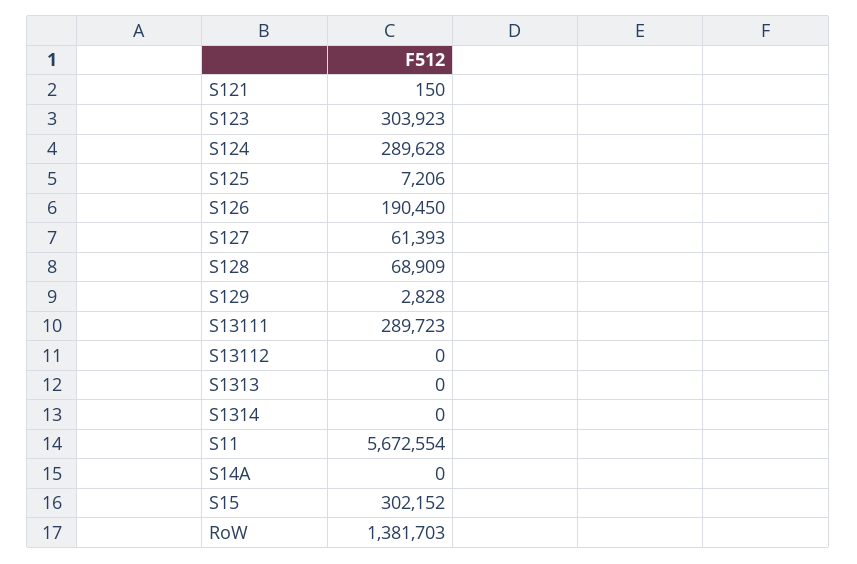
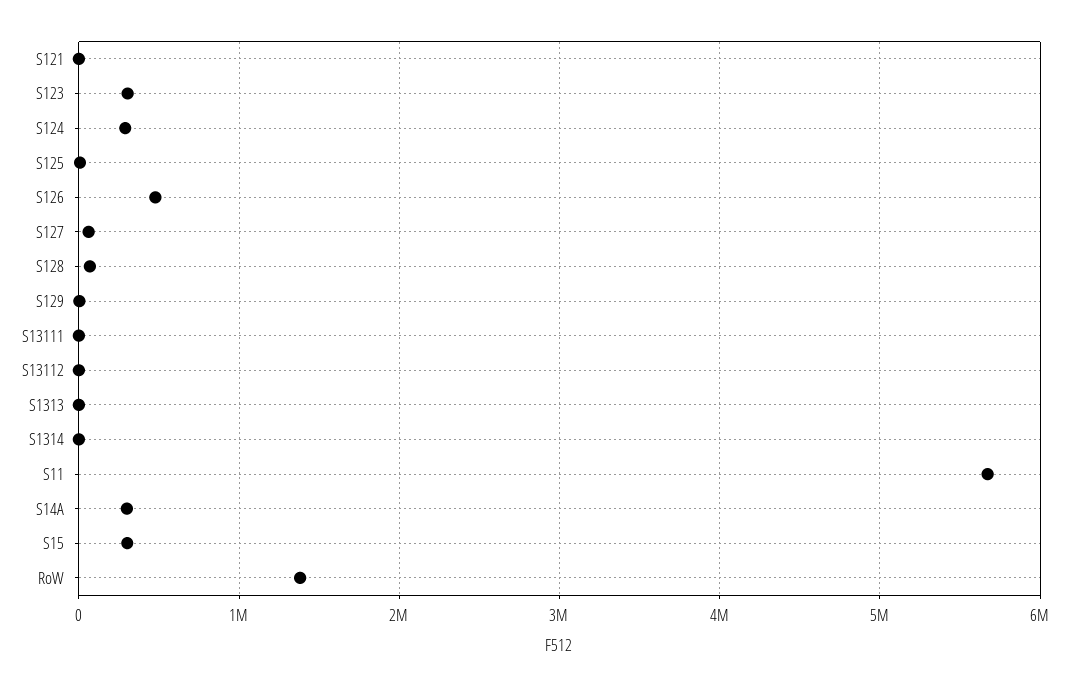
  {
    "S121": 150,
    "S123": 303923,
    "S124": 289628,
    "S125": 7206,
-   "S126": 190450,
+   "S126": 500000,
    "S127": 61393,
    "S128": 68909,
    "S129": 2828,
-   "S13111": 289723,
+   "S13111": 0,
    "S13112": 0,
    "S1313": 0,
    "S1314": 0,
    "S11": 5672554,
-   "S14A": 0,
+   "S14A": 300000,
    "S15": 302152,
    "RoW": 1381703
  }

